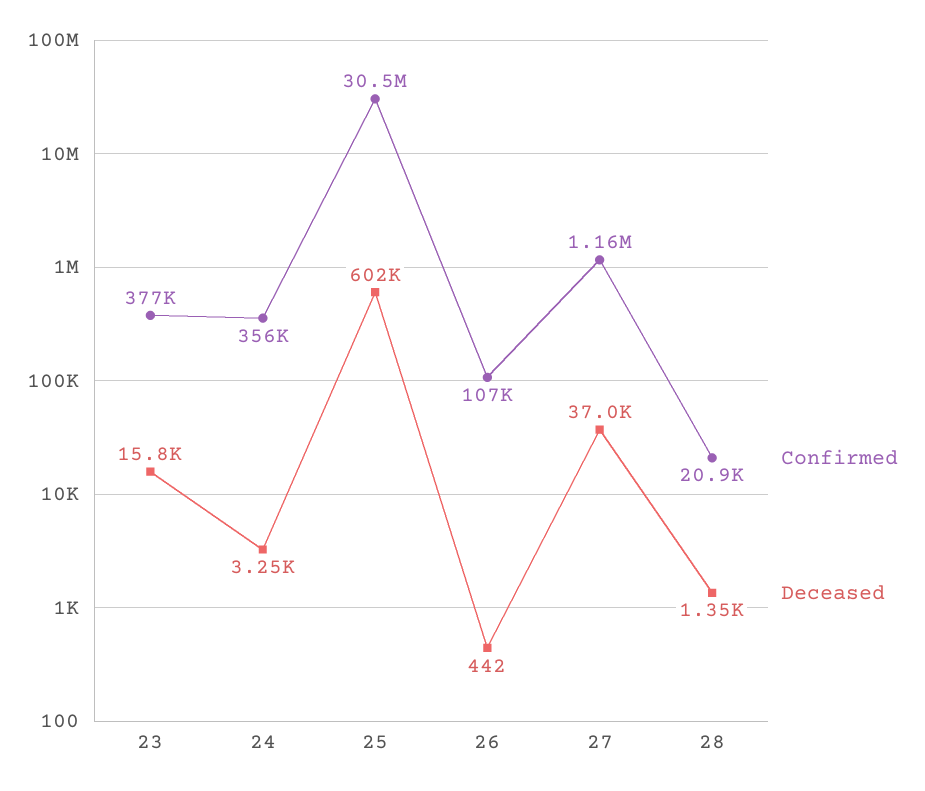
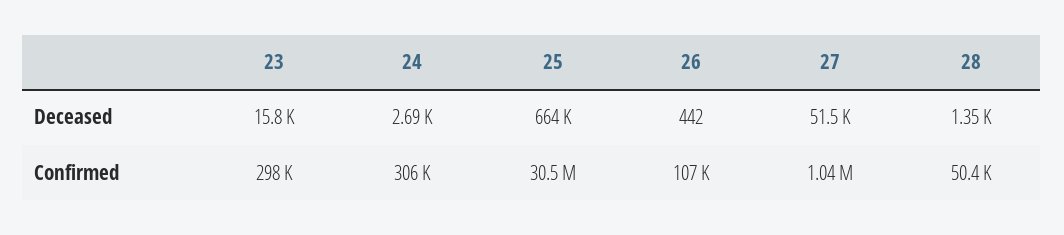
  {
    "Confirmed": {
-     "23": 377000,
+     "23": 298000,
-     "24": 356000,
+     "24": 306000,
      "25": 30500000,
      "26": 107000,
-     "27": 1160000,
+     "27": 1040000,
-     "28": 20900
+     "28": 50400
    },
    "Deceased": {
      "23": 15800,
-     "24": 3250,
+     "24": 2690,
-     "25": 602000,
+     "25": 664000,
      "26": 442,
-     "27": 37000,
+     "27": 51500,
      "28": 1350
    }
  }

